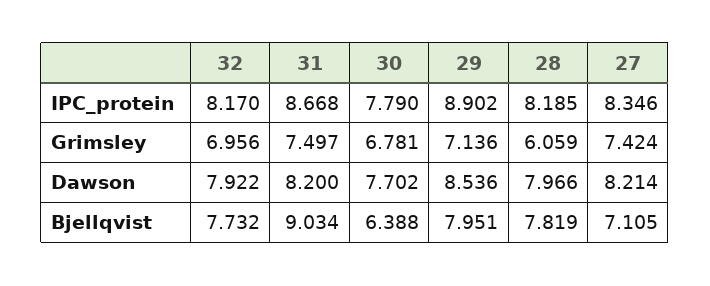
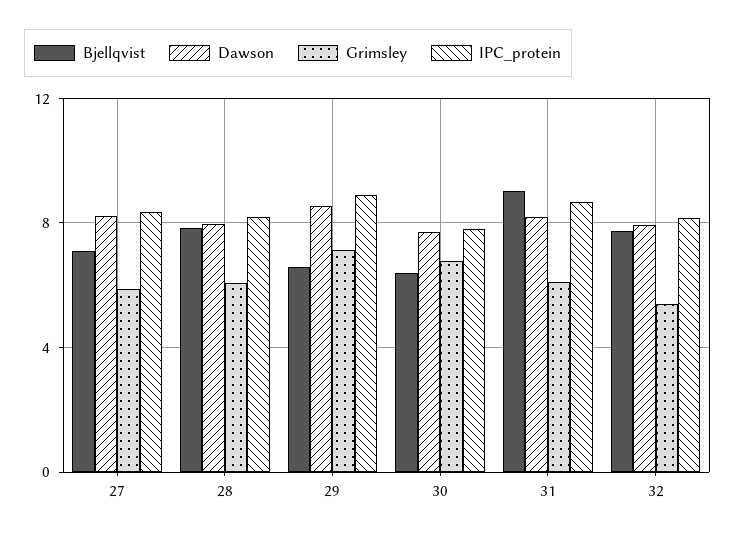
  {
    "IPC_protein": {
      "32": 8.17,
      "31": 8.668,
      "30": 7.79,
      "29": 8.902,
      "28": 8.185,
      "27": 8.346
    },
    "Grimsley": {
-     "32": 6.956,
+     "32": 5.5,
-     "31": 7.497,
+     "31": 6,
      "30": 6.781,
      "29": 7.136,
      "28": 6.059,
-     "27": 7.424
+     "27": 6
    },
    "Dawson": {
      "32": 7.922,
      "31": 8.2,
      "30": 7.702,
      "29": 8.536,
      "28": 7.966,
      "27": 8.214
    },
    "Bjellqvist": {
      "32": 7.732,
      "31": 9.034,
      "30": 6.388,
-     "29": 7.951,
+     "29": 6.5,
      "28": 7.819,
      "27": 7.105
    }
  }

